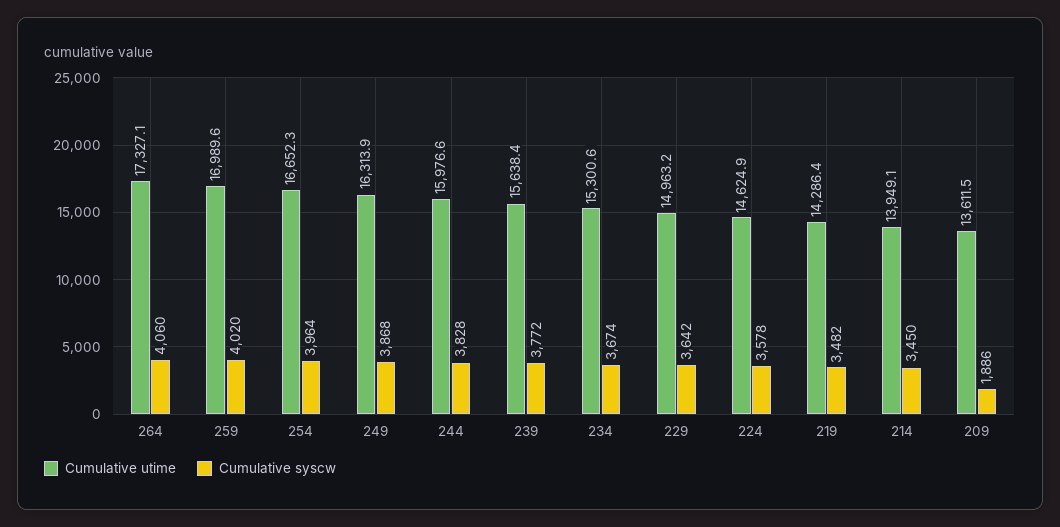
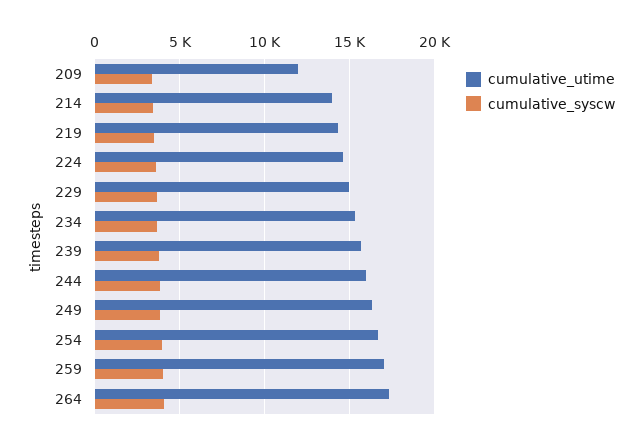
  {
    "Cumulative utime": {
      "264": 17327.1,
      "259": 16989.6,
      "254": 16652.3,
      "249": 16313.9,
      "244": 15976.6,
      "239": 15638.4,
      "234": 15300.6,
      "229": 14963.2,
      "224": 14624.9,
      "219": 14286.4,
      "214": 13949.1,
-     "209": 13611.5
+     "209": 12000
    },
    "Cumulative syscw": {
      "264": 4060,
      "259": 4020,
      "254": 3964,
      "249": 3868,
      "244": 3828,
      "239": 3772,
      "234": 3674,
      "229": 3642,
      "224": 3578,
      "219": 3482,
      "214": 3450,
-     "209": 1886
+     "209": 3500
    }
  }

